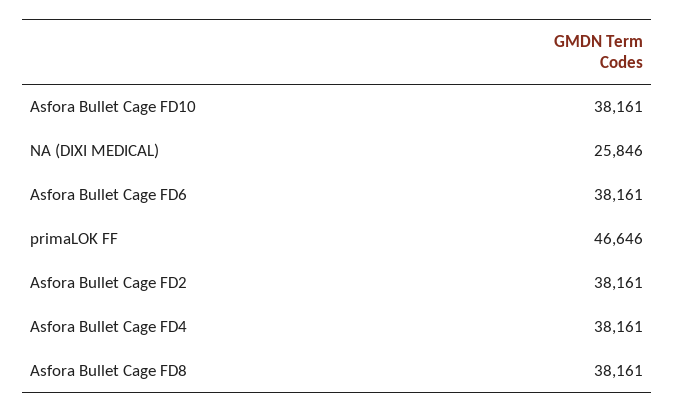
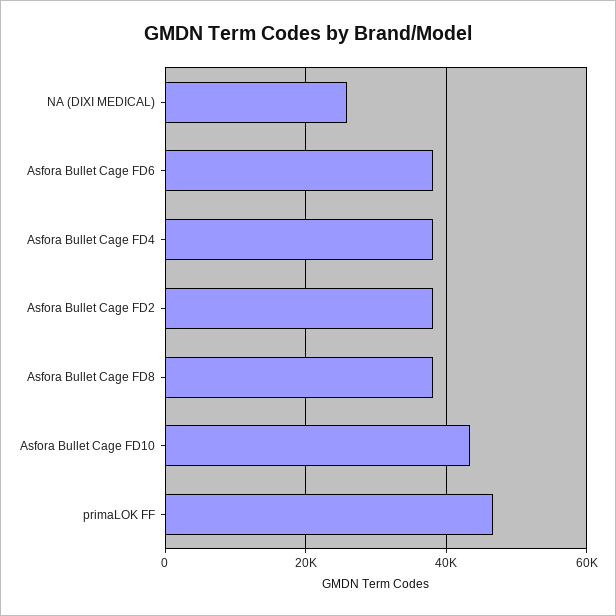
  {
-   "Asfora Bullet Cage FD10": 38161,
+   "Asfora Bullet Cage FD10": 44000,
    "NA (DIXI MEDICAL)": 25846,
    "Asfora Bullet Cage FD6": 38161,
    "primaLOK FF": 46646,
    "Asfora Bullet Cage FD2": 38161,
    "Asfora Bullet Cage FD4": 38161,
    "Asfora Bullet Cage FD8": 38161
  }

